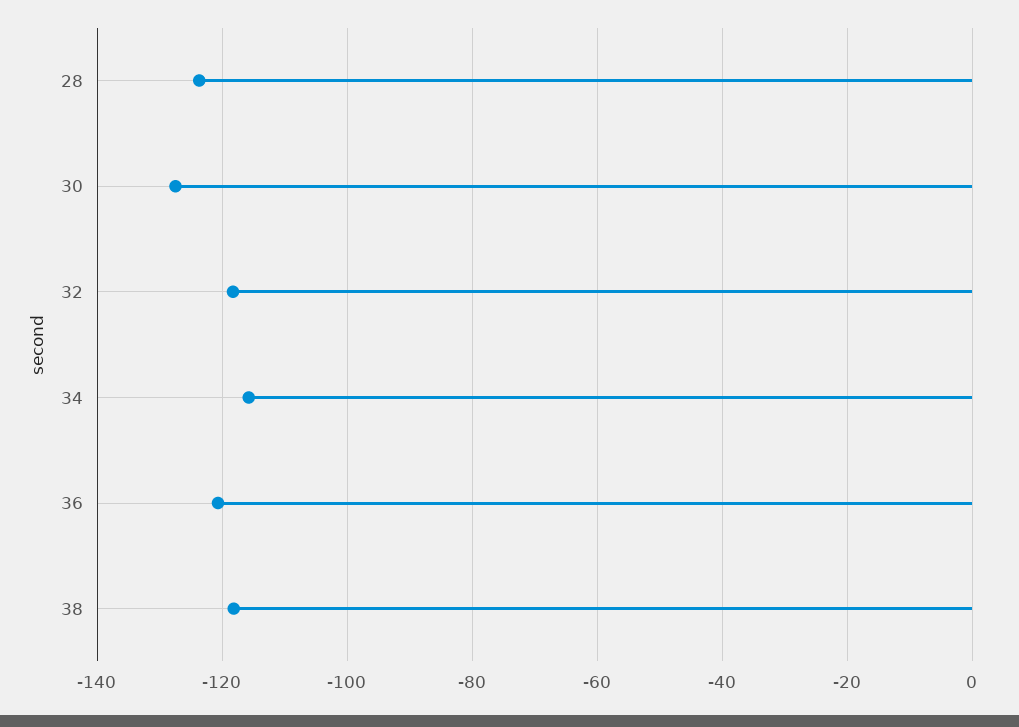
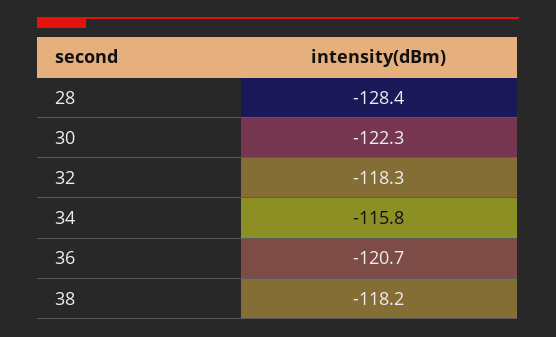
  {
-   "28": -124,
+   "28": -128.4,
-   "30": -128,
+   "30": -122.3,
    "32": -118.3,
    "34": -115.8,
    "36": -120.7,
    "38": -118.2
  }

